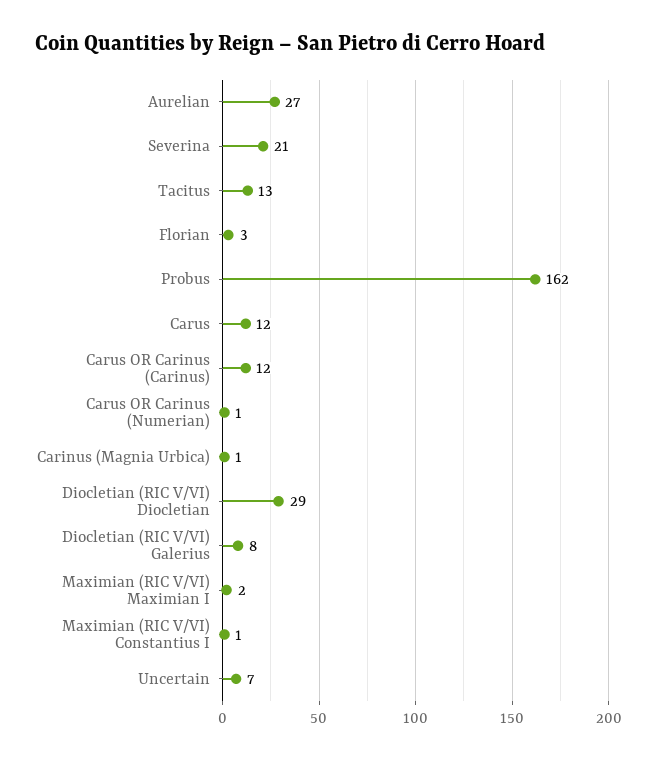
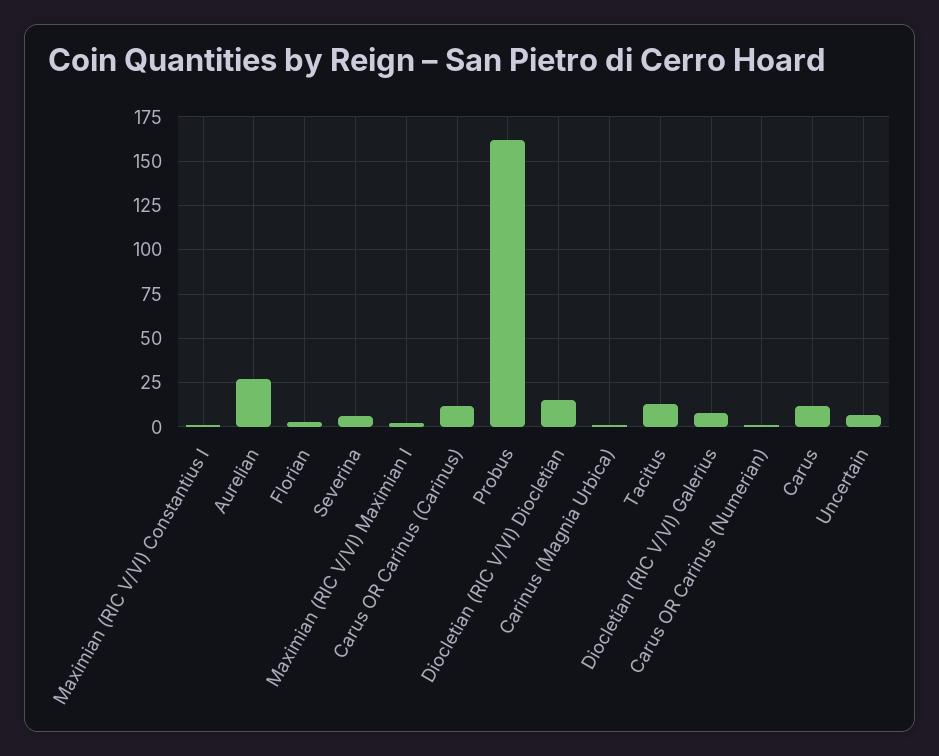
  {
    "Aurelian": 27,
-   "Severina": 21,
+   "Severina": 5,
    "Tacitus": 13,
    "Florian": 3,
    "Probus": 162,
    "Carus": 12,
    "Carus OR Carinus (Carinus)": 12,
    "Carus OR Carinus (Numerian)": 1,
    "Carinus (Magnia Urbica)": 1,
-   "Diocletian (RIC V/VI) Diocletian": 29,
+   "Diocletian (RIC V/VI) Diocletian": 15,
    "Diocletian (RIC V/VI) Galerius": 8,
    "Maximian (RIC V/VI) Maximian I": 2,
    "Maximian (RIC V/VI) Constantius I": 1,
    "Uncertain": 7
  }

